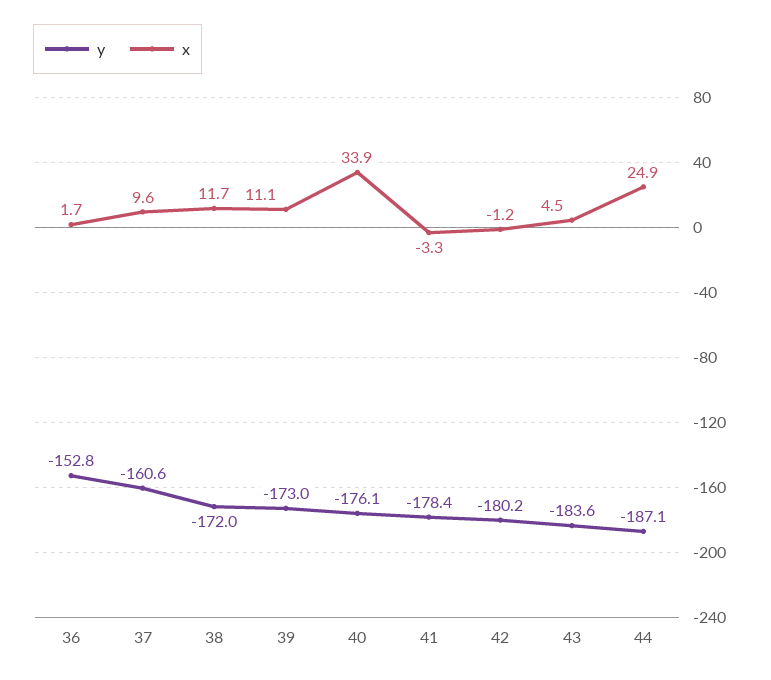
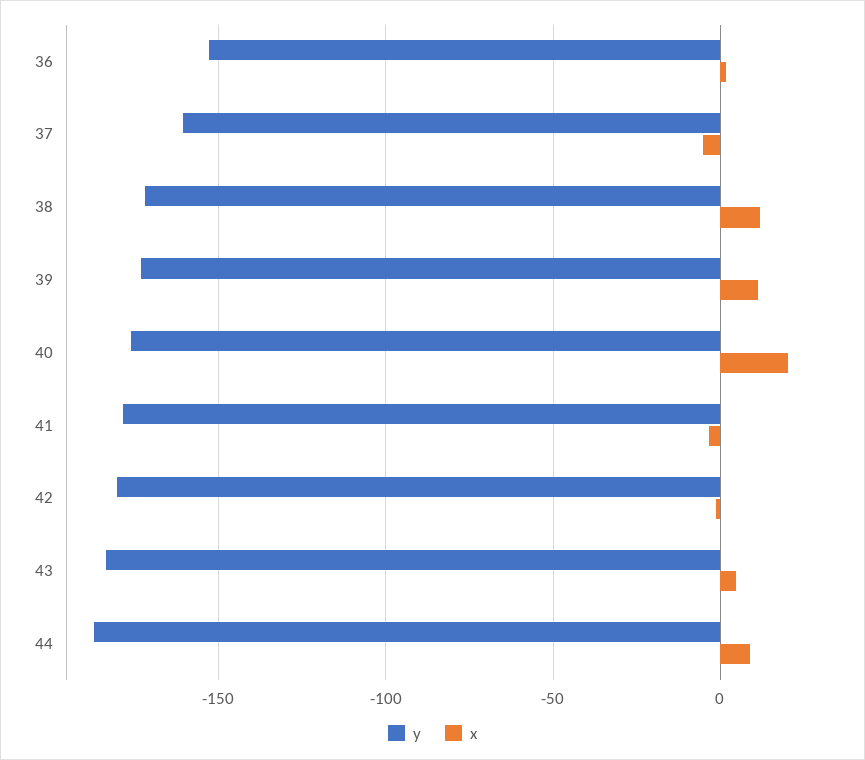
  {
    "y": {
      "36": -152.8,
      "37": -160.6,
      "38": -172,
      "39": -173,
      "40": -176.1,
      "41": -178.4,
      "42": -180.2,
      "43": -183.6,
      "44": -187.1
    },
    "x": {
      "36": 1.7,
-     "37": 9.6,
+     "37": -5,
      "38": 11.7,
      "39": 11.1,
-     "40": 33.9,
+     "40": 20,
      "41": -3.3,
      "42": -1.2,
      "43": 4.5,
-     "44": 24.9
+     "44": 10
    }
  }

